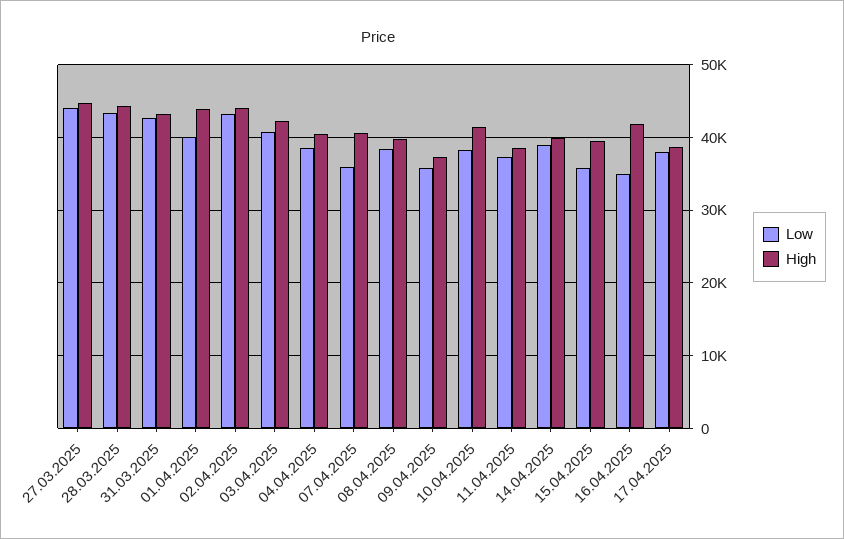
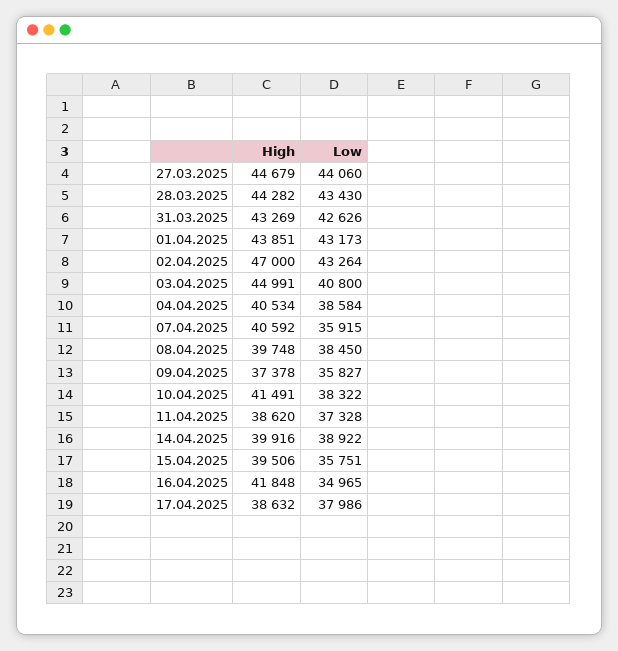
  {
    "Low": {
      "27.03.2025": 44060,
      "28.03.2025": 43430,
      "31.03.2025": 42626,
-     "01.04.2025": 40000,
+     "01.04.2025": 43173,
      "02.04.2025": 43264,
      "03.04.2025": 40800,
      "04.04.2025": 38584,
      "07.04.2025": 35915,
      "08.04.2025": 38450,
      "09.04.2025": 35827,
      "10.04.2025": 38322,
      "11.04.2025": 37328,
      "14.04.2025": 38922,
      "15.04.2025": 35751,
      "16.04.2025": 34965,
      "17.04.2025": 37986
    },
    "High": {
      "27.03.2025": 44679,
      "28.03.2025": 44282,
      "31.03.2025": 43269,
      "01.04.2025": 43851,
-     "02.04.2025": 44000,
+     "02.04.2025": 47000,
-     "03.04.2025": 42000,
+     "03.04.2025": 44991,
      "04.04.2025": 40534,
      "07.04.2025": 40592,
      "08.04.2025": 39748,
      "09.04.2025": 37378,
      "10.04.2025": 41491,
      "11.04.2025": 38620,
      "14.04.2025": 39916,
      "15.04.2025": 39506,
      "16.04.2025": 41848,
      "17.04.2025": 38632
    }
  }

